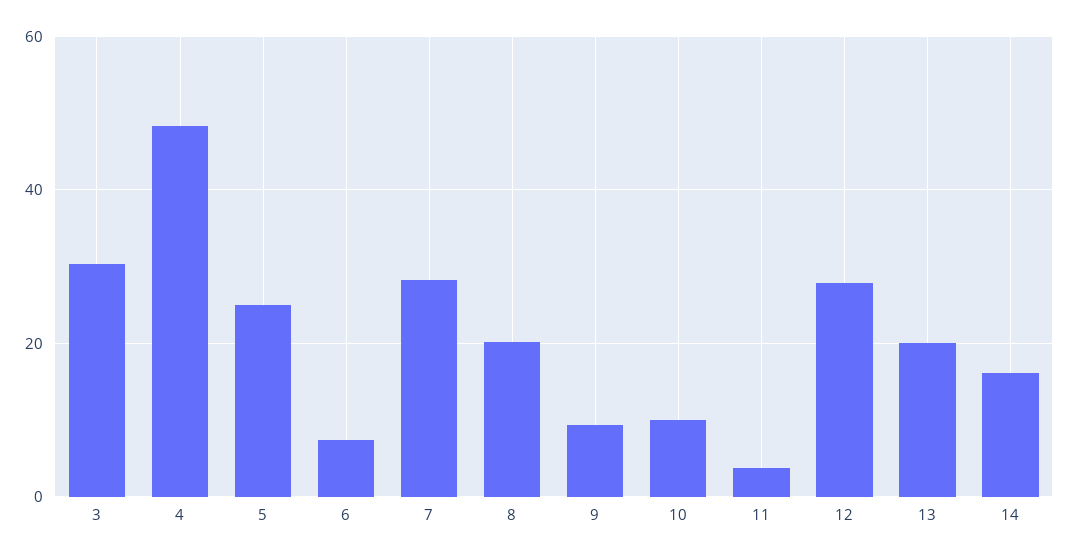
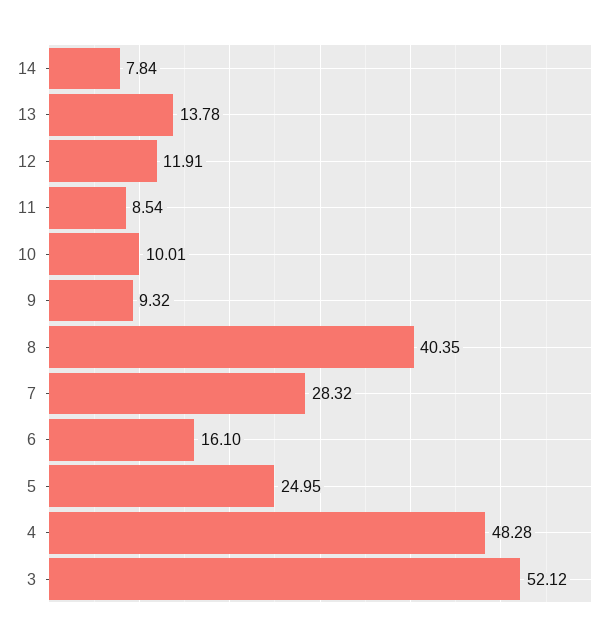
  {
-   "3": 30,
+   "3": 52.12,
    "4": 48.28,
    "5": 24.95,
-   "6": 8,
+   "6": 16.1,
    "7": 28.32,
-   "8": 20,
+   "8": 40.35,
    "9": 9.32,
    "10": 10.01,
-   "11": 4,
+   "11": 8.54,
-   "12": 28,
+   "12": 11.91,
-   "13": 20,
+   "13": 13.78,
-   "14": 16
+   "14": 7.84
  }

